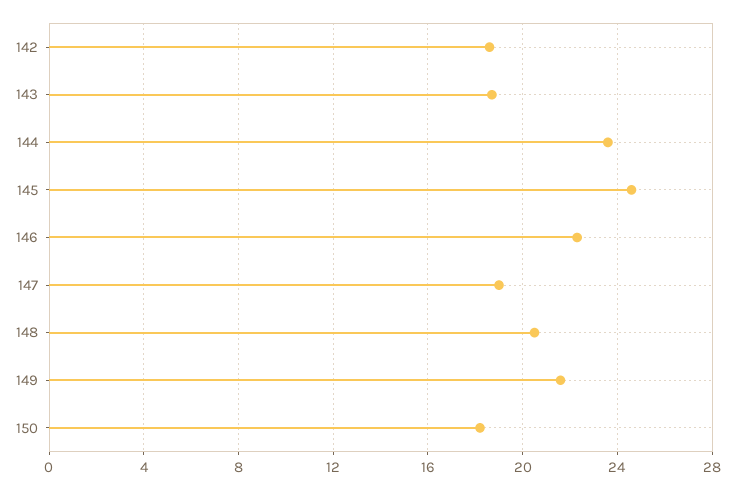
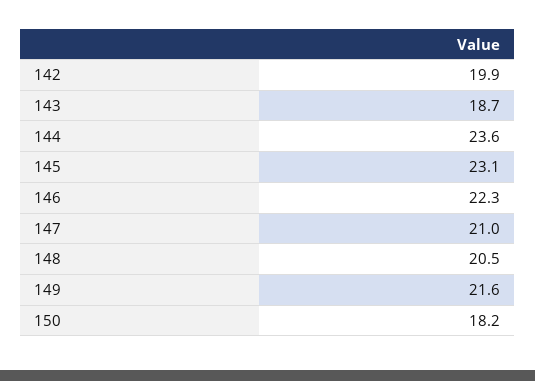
  {
-   "142": 18.5,
+   "142": 19.9,
    "143": 18.7,
    "144": 23.6,
-   "145": 24.5,
+   "145": 23.1,
    "146": 22.3,
-   "147": 19,
+   "147": 21,
    "148": 20.5,
    "149": 21.6,
    "150": 18.2
  }

